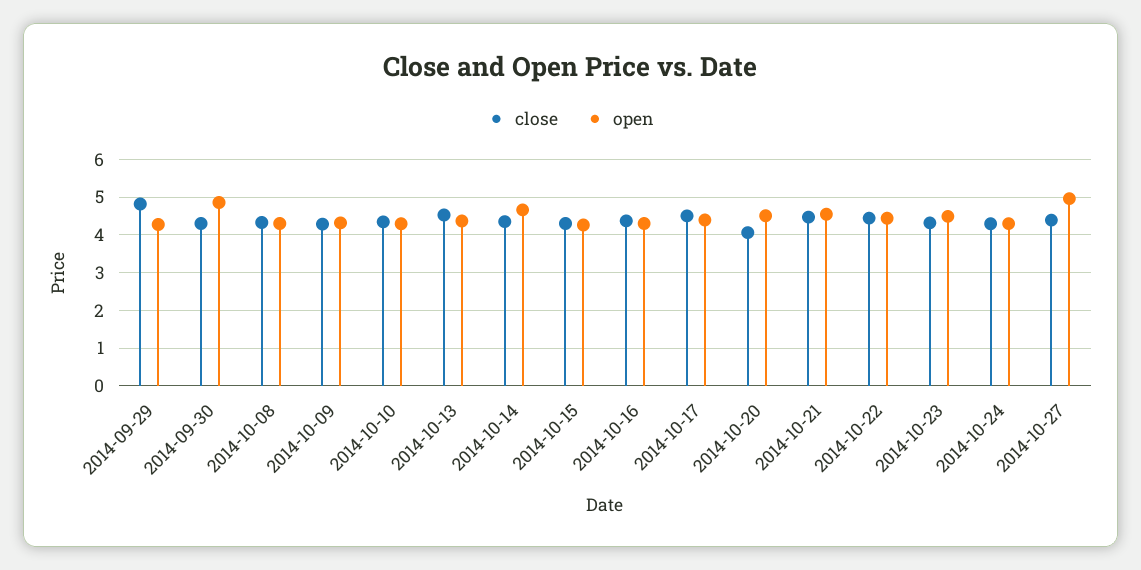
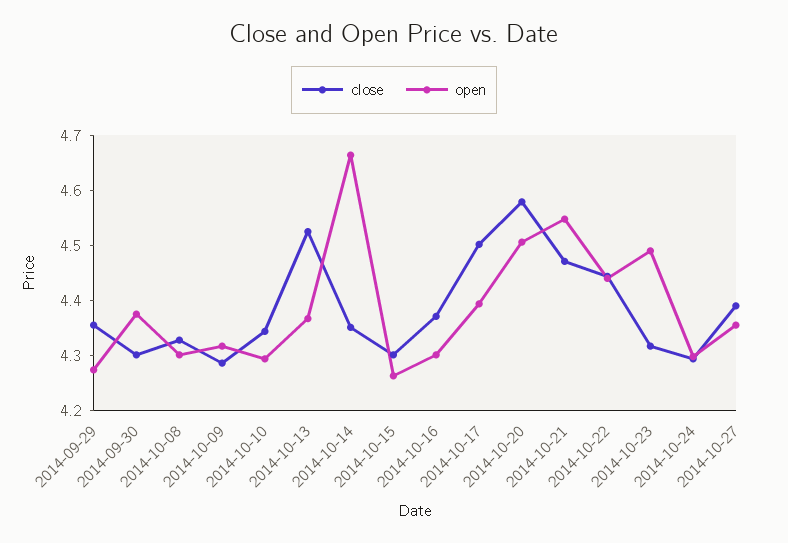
  {
    "close": {
-     "2014-09-29": 4.8,
+     "2014-09-29": 4.36,
      "2014-09-30": 4.3,
      "2014-10-08": 4.32,
      "2014-10-09": 4.28,
      "2014-10-10": 4.34,
      "2014-10-13": 4.52,
      "2014-10-14": 4.36,
      "2014-10-15": 4.3,
      "2014-10-16": 4.38,
      "2014-10-17": 4.5,
-     "2014-10-20": 4,
+     "2014-10-20": 4.58,
      "2014-10-21": 4.48,
      "2014-10-22": 4.44,
      "2014-10-23": 4.32,
      "2014-10-24": 4.3,
      "2014-10-27": 4.4
    },
    "open": {
      "2014-09-29": 4.28,
-     "2014-09-30": 4.8,
+     "2014-09-30": 4.38,
      "2014-10-08": 4.3,
      "2014-10-09": 4.32,
      "2014-10-10": 4.3,
      "2014-10-13": 4.36,
      "2014-10-14": 4.66,
      "2014-10-15": 4.26,
      "2014-10-16": 4.3,
      "2014-10-17": 4.4,
      "2014-10-20": 4.5,
      "2014-10-21": 4.54,
      "2014-10-22": 4.44,
      "2014-10-23": 4.5,
      "2014-10-24": 4.3,
-     "2014-10-27": 5
+     "2014-10-27": 4.36
    }
  }

